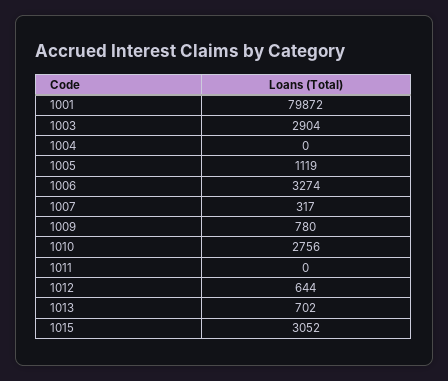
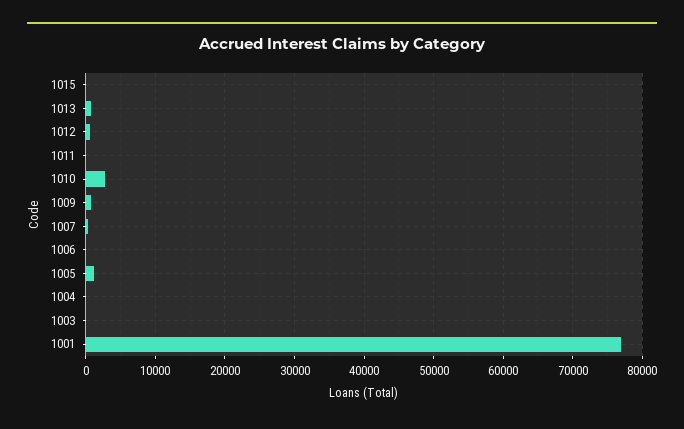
  {
-   "1001": 79872,
+   "1001": 77000,
-   "1003": 2904,
+   "1003": 0,
    "1004": 0,
    "1005": 1119,
-   "1006": 3274,
+   "1006": 0,
    "1007": 317,
    "1009": 780,
    "1010": 2756,
    "1011": 0,
    "1012": 644,
    "1013": 702,
-   "1015": 3052
+   "1015": 0
  }

